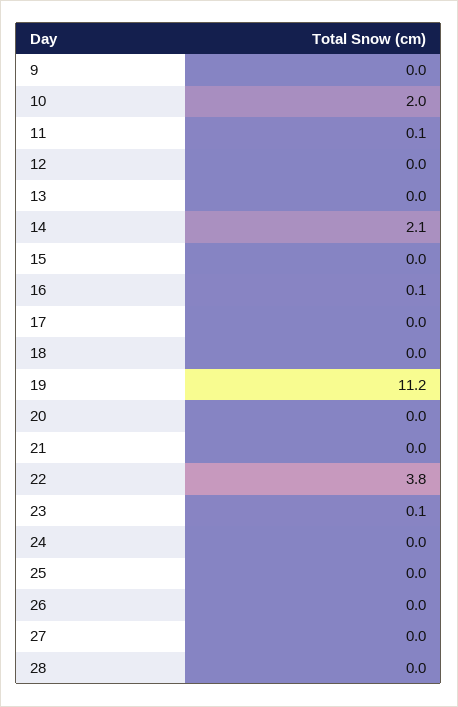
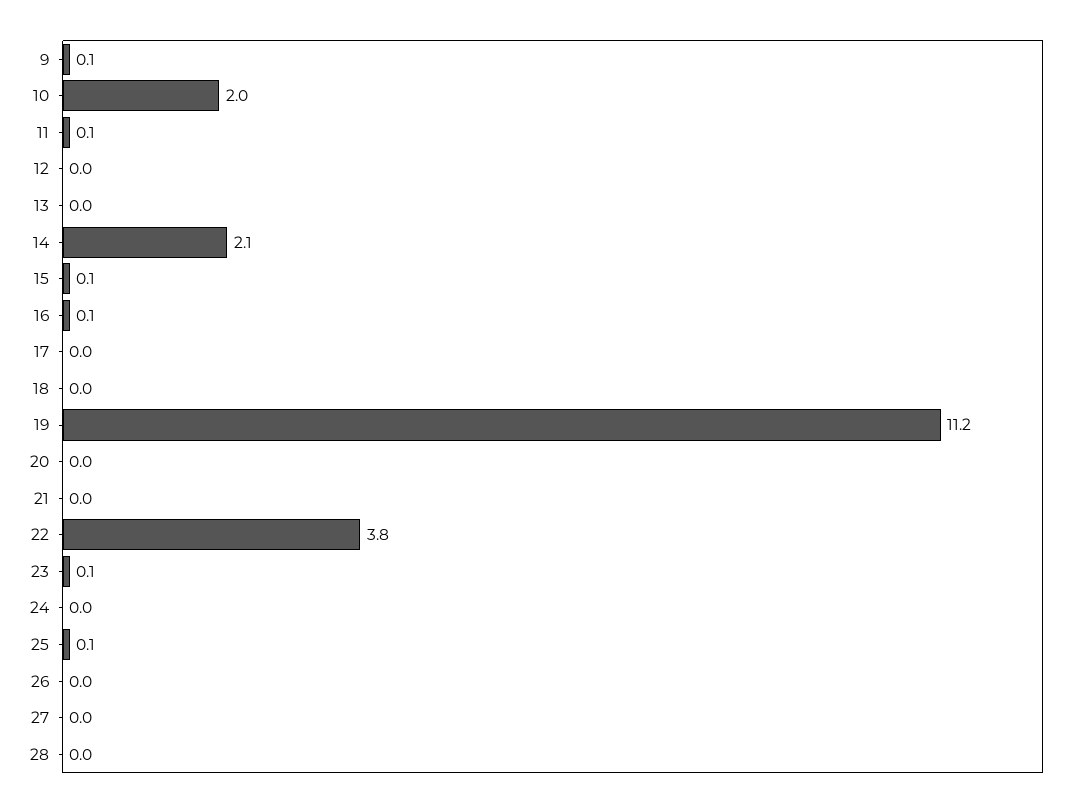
  {
-   "9": 0,
+   "9": 0.1,
    "10": 2,
    "11": 0.1,
    "12": 0,
    "13": 0,
    "14": 2.1,
-   "15": 0,
+   "15": 0.1,
    "16": 0.1,
    "17": 0,
    "18": 0,
    "19": 11.2,
    "20": 0,
    "21": 0,
    "22": 3.8,
    "23": 0.1,
    "24": 0,
-   "25": 0,
+   "25": 0.1,
    "26": 0,
    "27": 0,
    "28": 0
  }

